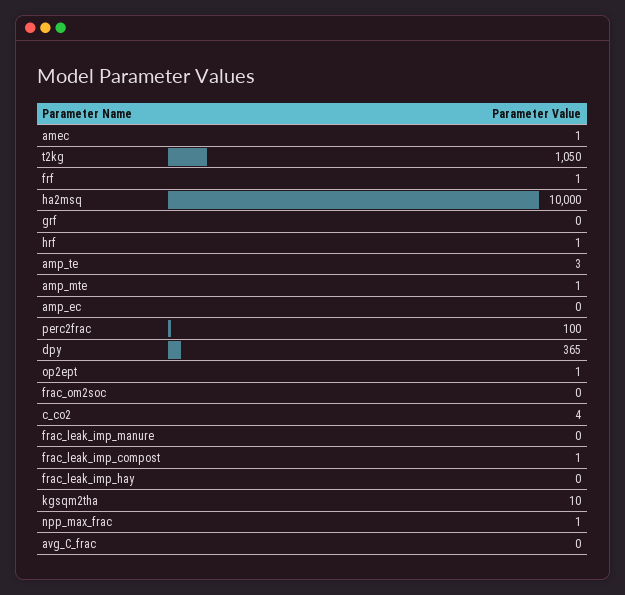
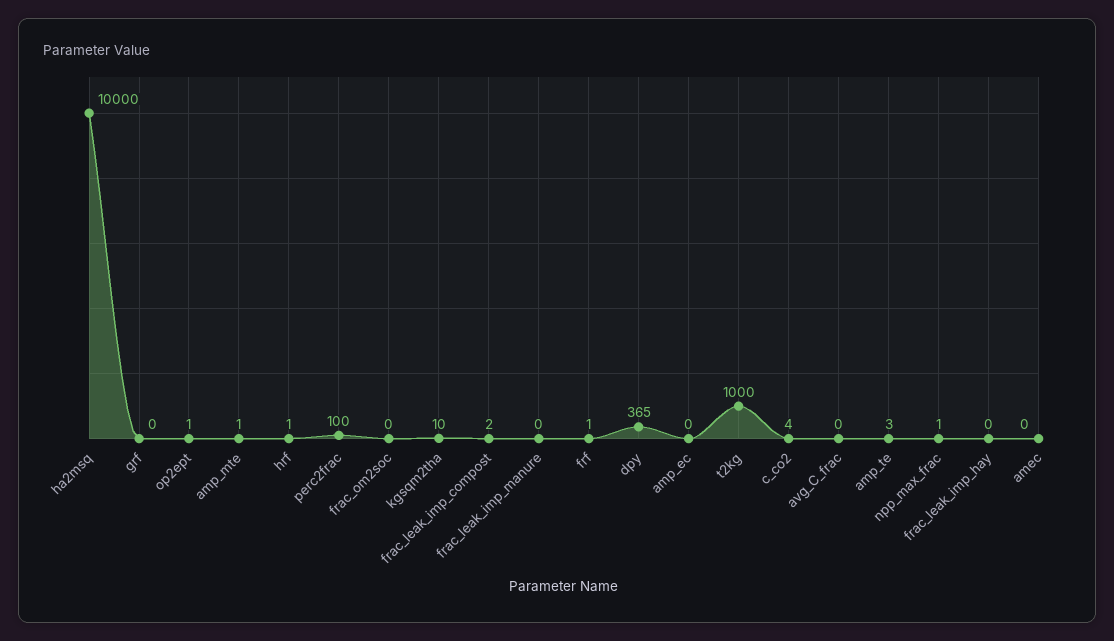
  {
-   "amec": 1,
+   "amec": 0,
-   "t2kg": 1050,
+   "t2kg": 1000,
    "frf": 1,
    "ha2msq": 10000,
    "grf": 0,
    "hrf": 1,
    "amp_te": 3,
    "amp_mte": 1,
    "amp_ec": 0,
    "perc2frac": 100,
    "dpy": 365,
    "op2ept": 1,
    "frac_om2soc": 0,
    "c_co2": 4,
    "frac_leak_imp_manure": 0,
-   "frac_leak_imp_compost": 1,
+   "frac_leak_imp_compost": 2,
    "frac_leak_imp_hay": 0,
    "kgsqm2tha": 10,
    "npp_max_frac": 1,
    "avg_C_frac": 0
  }

